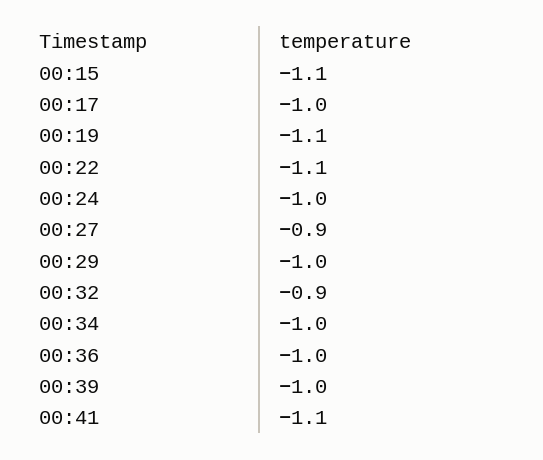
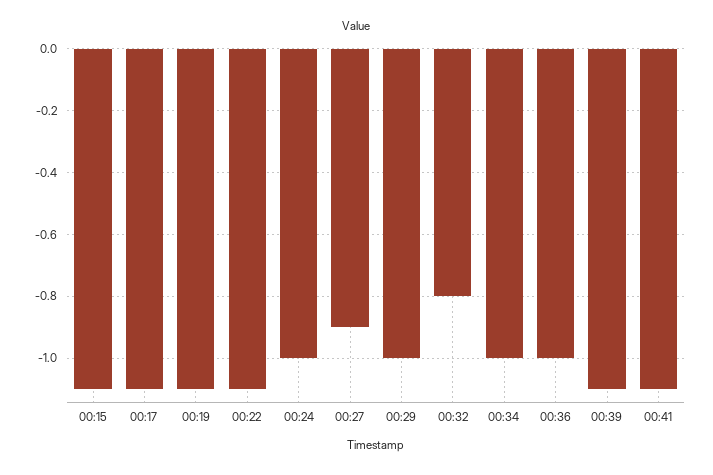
  {
    "00:15": -1.1,
-   "00:17": -1,
+   "00:17": -1.1,
    "00:19": -1.1,
    "00:22": -1.1,
    "00:24": -1,
    "00:27": -0.9,
    "00:29": -1,
-   "00:32": -0.9,
+   "00:32": -0.8,
    "00:34": -1,
    "00:36": -1,
-   "00:39": -1,
+   "00:39": -1.1,
    "00:41": -1.1
  }

